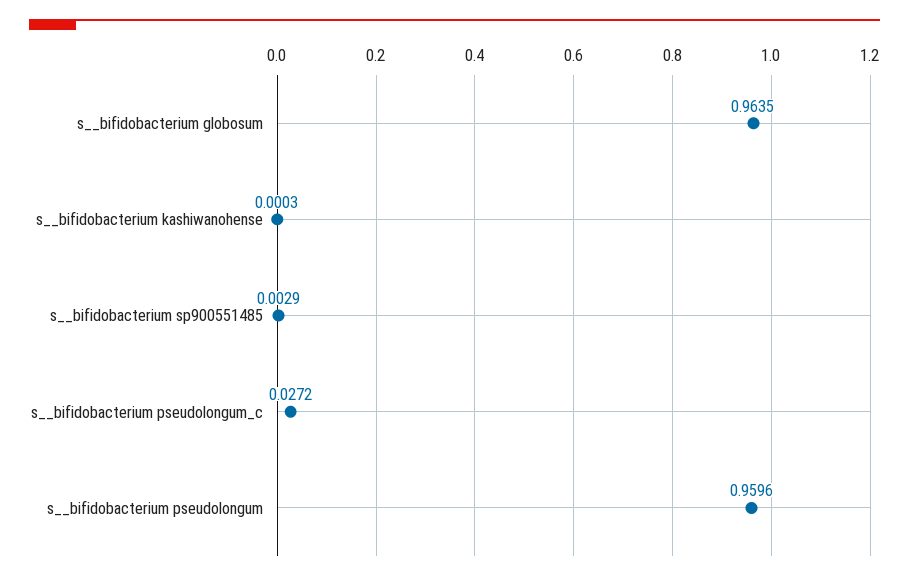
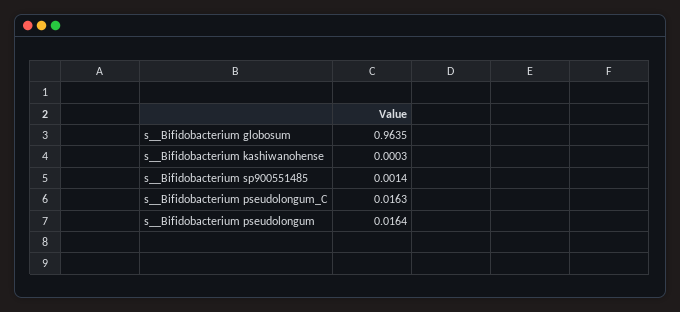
  {
    "s__bifidobacterium globosum": 0.9635,
    "s__bifidobacterium kashiwanohense": 0.0003,
-   "s__bifidobacterium sp900551485": 0.0029,
+   "s__bifidobacterium sp900551485": 0.0014,
-   "s__bifidobacterium pseudolongum_c": 0.0272,
+   "s__bifidobacterium pseudolongum_c": 0.0163,
-   "s__bifidobacterium pseudolongum": 0.9596
+   "s__bifidobacterium pseudolongum": 0.0164
  }

